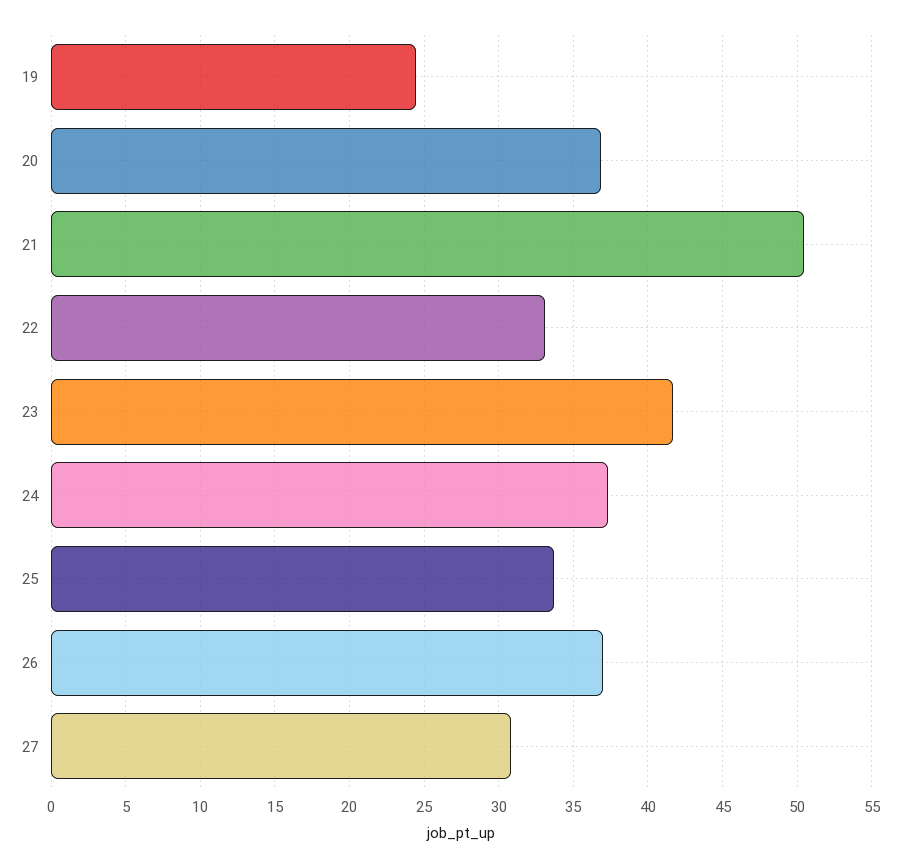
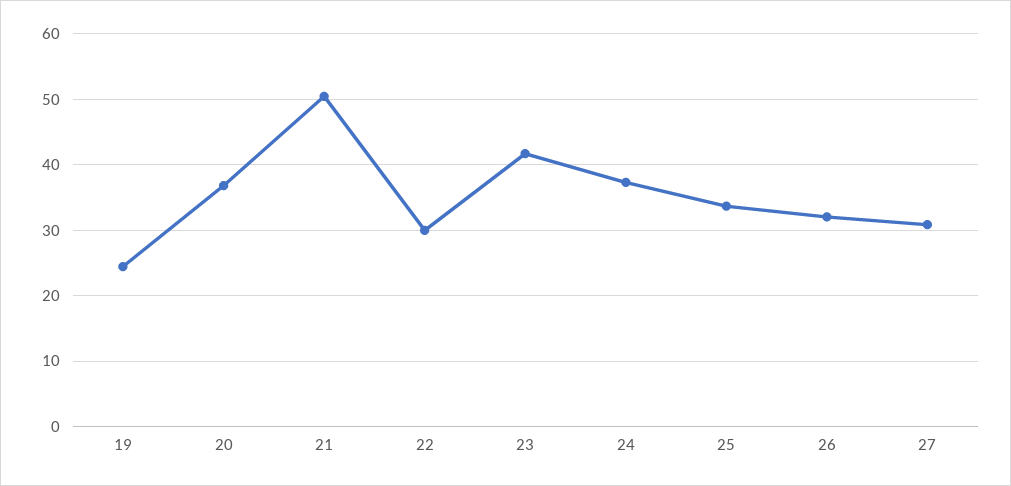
  {
    "19": 24.5,
    "20": 37,
    "21": 50.5,
-   "22": 33,
+   "22": 30,
    "23": 41.5,
    "24": 37.5,
    "25": 33.5,
-   "26": 37,
+   "26": 32,
    "27": 31
  }

